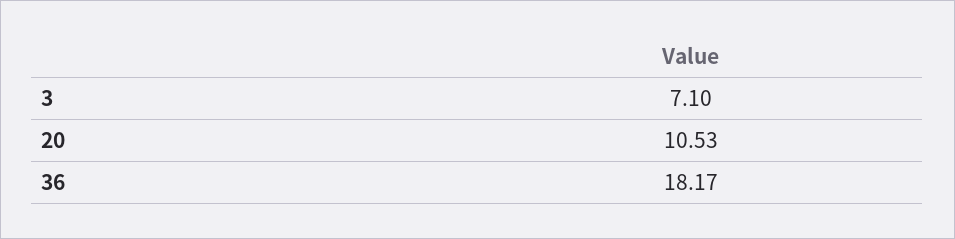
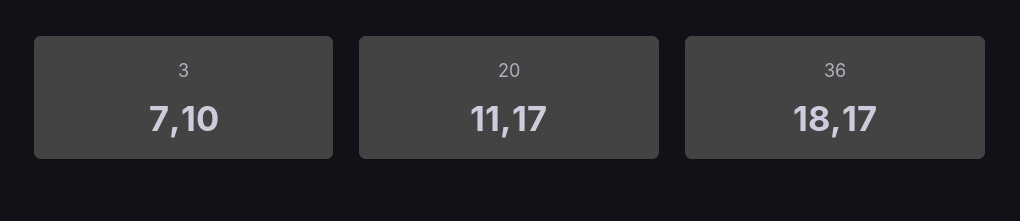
  {
    "3": 7.1,
-   "20": 10.53,
+   "20": 11.17,
    "36": 18.17
  }

